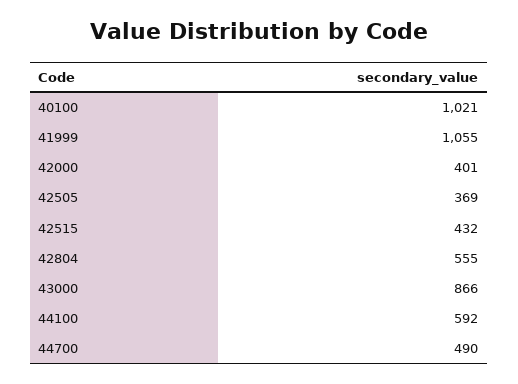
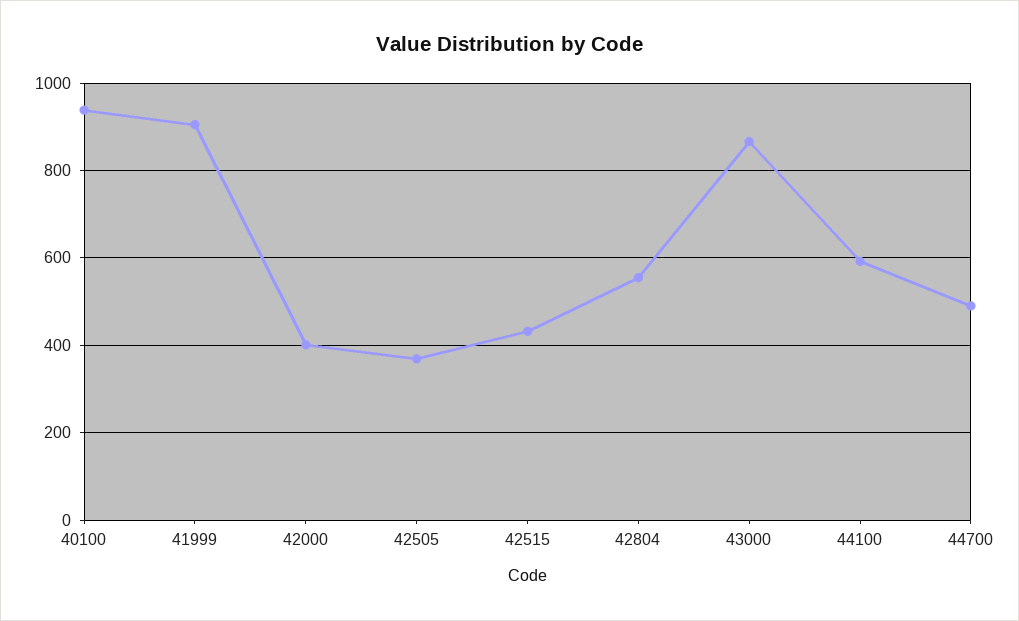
  {
-   "40100": 1021,
+   "40100": 940,
-   "41999": 1055,
+   "41999": 900,
    "42000": 401,
    "42505": 369,
    "42515": 432,
    "42804": 555,
    "43000": 866,
    "44100": 592,
    "44700": 490
  }

